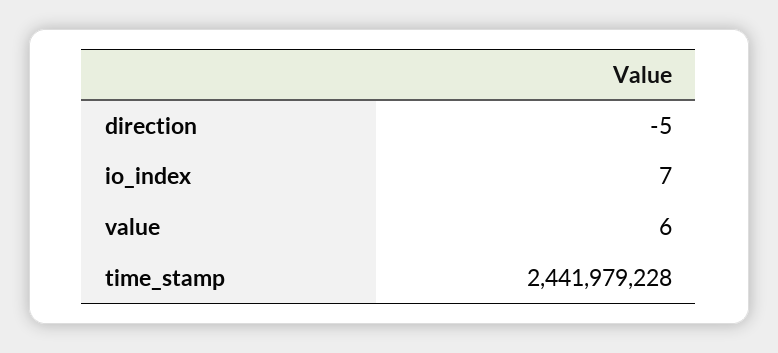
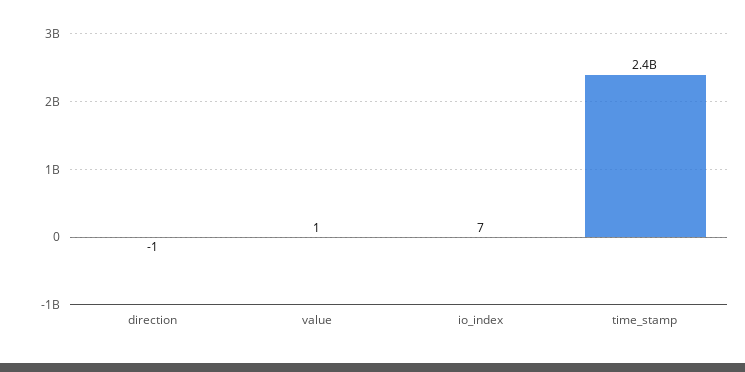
  {
-   "direction": -5,
+   "direction": -1,
    "io_index": 7,
-   "value": 6,
+   "value": 1,
    "time_stamp": 2441979228
  }

